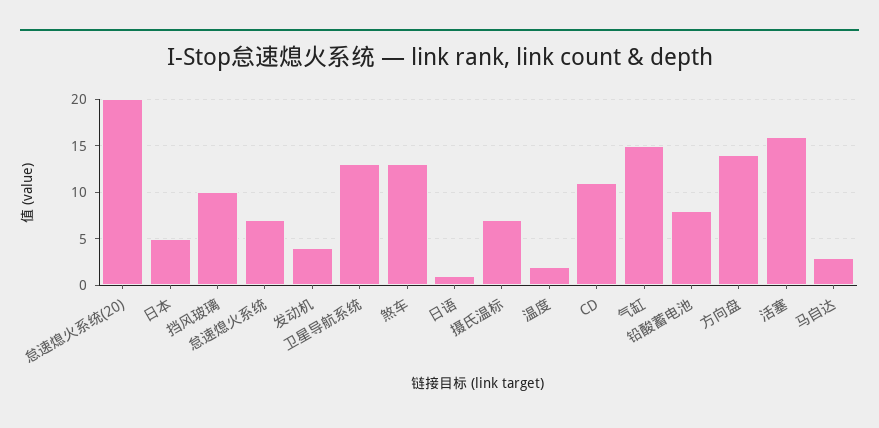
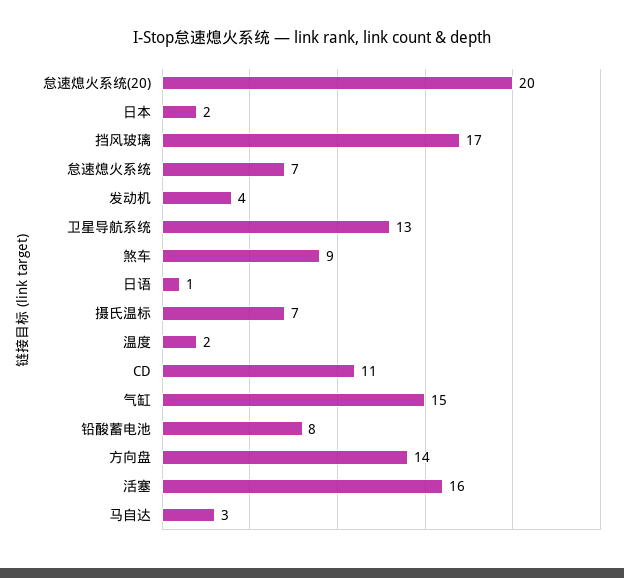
  {
    "怠速熄火系统(20)": 20,
-   "日本": 5,
+   "日本": 2,
-   "挡风玻璃": 10,
+   "挡风玻璃": 17,
    "怠速熄火系统": 7,
    "发动机": 4,
    "卫星导航系统": 13,
-   "煞车": 13,
+   "煞车": 9,
    "日语": 1,
    "摄氏温标": 7,
    "温度": 2,
    "CD": 11,
    "气缸": 15,
    "铅酸蓄电池": 8,
    "方向盘": 14,
    "活塞": 16,
    "马自达": 3
  }

